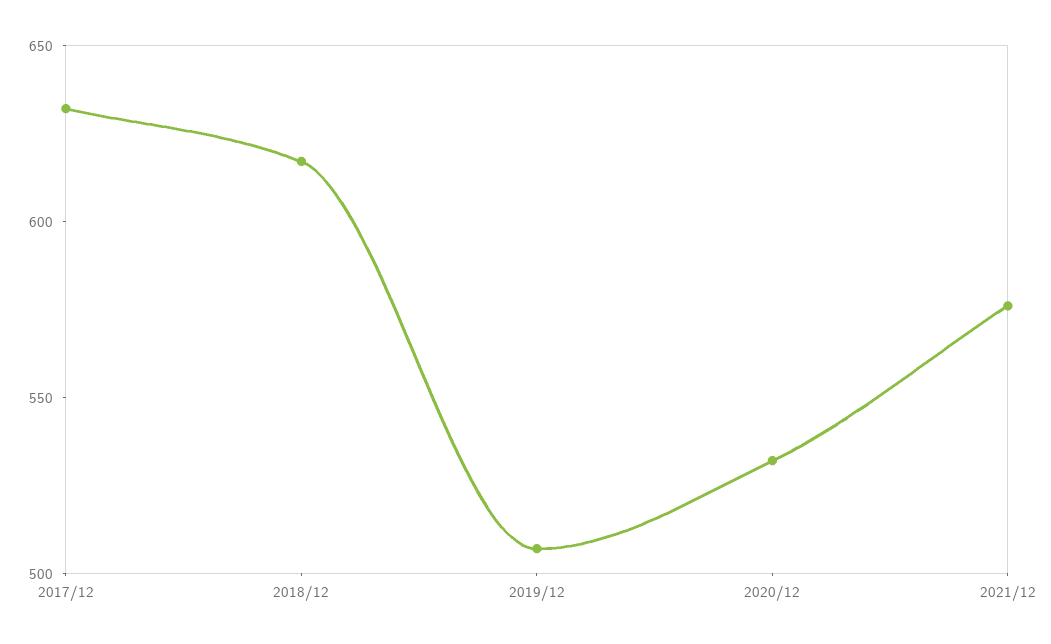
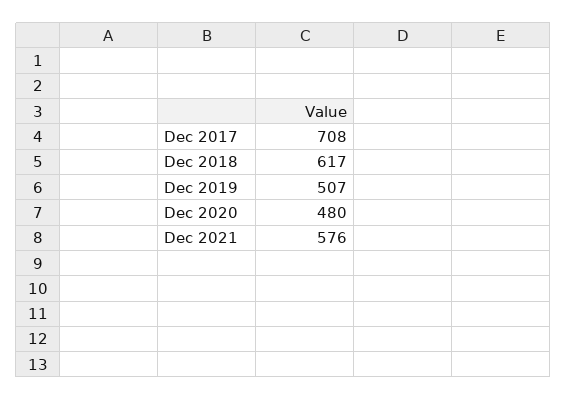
  {
-   "2017/12": 630,
+   "2017/12": 708,
    "2018/12": 617,
    "2019/12": 507,
-   "2020/12": 530,
+   "2020/12": 480,
    "2021/12": 576
  }

